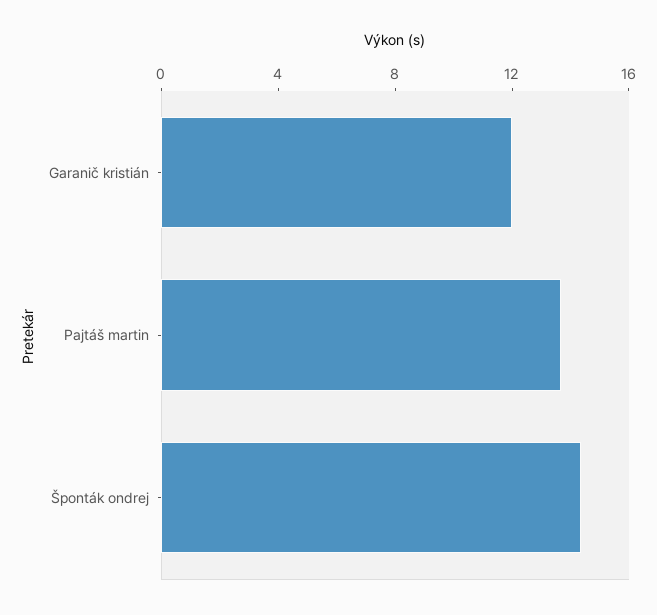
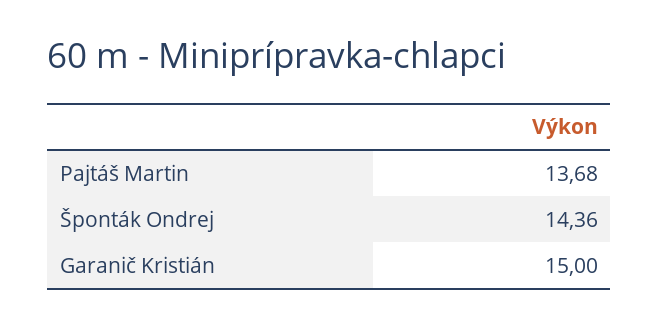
  {
-   "Garanič kristián": 12,
+   "Garanič kristián": 15,
    "Pajtáš martin": 13.68,
    "Šponták ondrej": 14.36
  }

